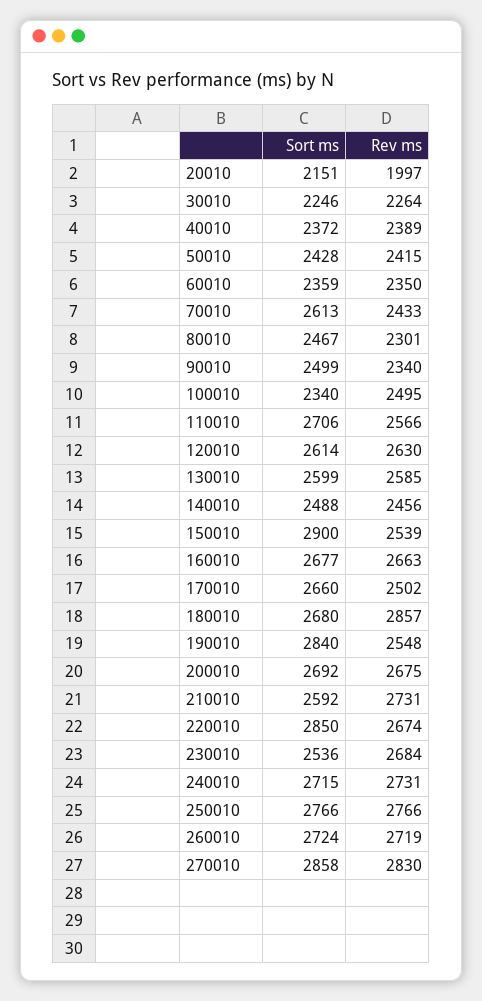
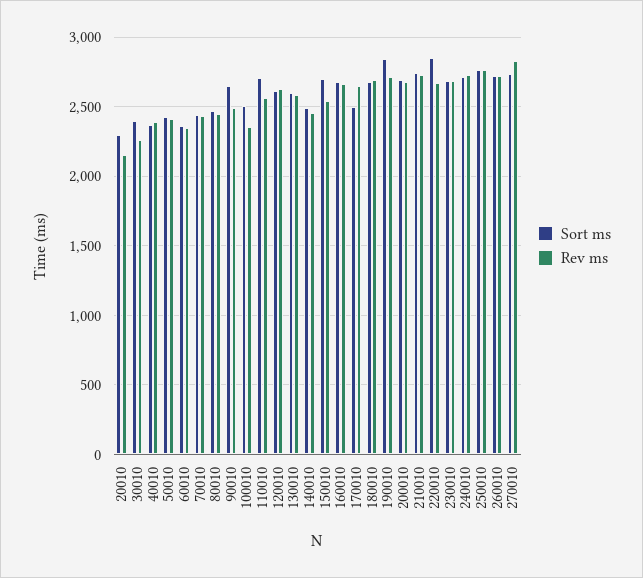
  {
    "Sort ms": {
-     "20010": 2151,
+     "20010": 2300,
-     "30010": 2246,
+     "30010": 2400,
      "40010": 2372,
      "50010": 2428,
      "60010": 2359,
-     "70010": 2613,
+     "70010": 2450,
      "80010": 2467,
-     "90010": 2499,
+     "90010": 2650,
-     "100010": 2340,
+     "100010": 2500,
      "110010": 2706,
      "120010": 2614,
      "130010": 2599,
      "140010": 2488,
-     "150010": 2900,
+     "150010": 2700,
      "160010": 2677,
-     "170010": 2660,
+     "170010": 2500,
      "180010": 2680,
      "190010": 2840,
      "200010": 2692,
-     "210010": 2592,
+     "210010": 2750,
      "220010": 2850,
-     "230010": 2536,
+     "230010": 2700,
      "240010": 2715,
      "250010": 2766,
      "260010": 2724,
-     "270010": 2858
+     "270010": 2750
    },
    "Rev ms": {
-     "20010": 1997,
+     "20010": 2150,
      "30010": 2264,
      "40010": 2389,
      "50010": 2415,
      "60010": 2350,
      "70010": 2433,
-     "80010": 2301,
+     "80010": 2450,
-     "90010": 2340,
+     "90010": 2500,
-     "100010": 2495,
+     "100010": 2350,
      "110010": 2566,
      "120010": 2630,
      "130010": 2585,
      "140010": 2456,
      "150010": 2539,
      "160010": 2663,
-     "170010": 2502,
+     "170010": 2650,
-     "180010": 2857,
+     "180010": 2700,
-     "190010": 2548,
+     "190010": 2700,
      "200010": 2675,
      "210010": 2731,
      "220010": 2674,
      "230010": 2684,
      "240010": 2731,
      "250010": 2766,
      "260010": 2719,
      "270010": 2830
    }
  }

